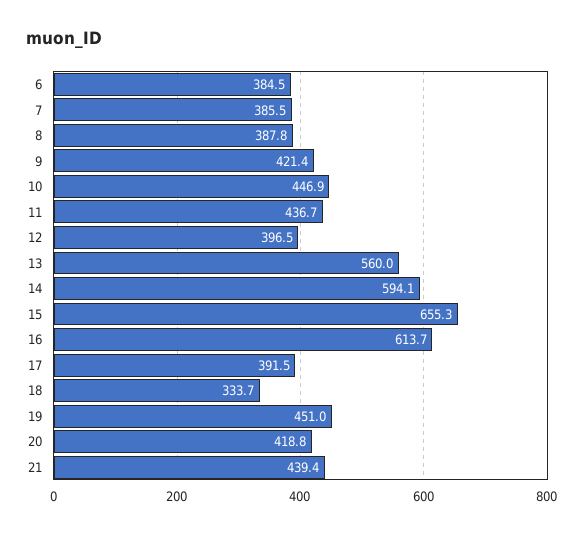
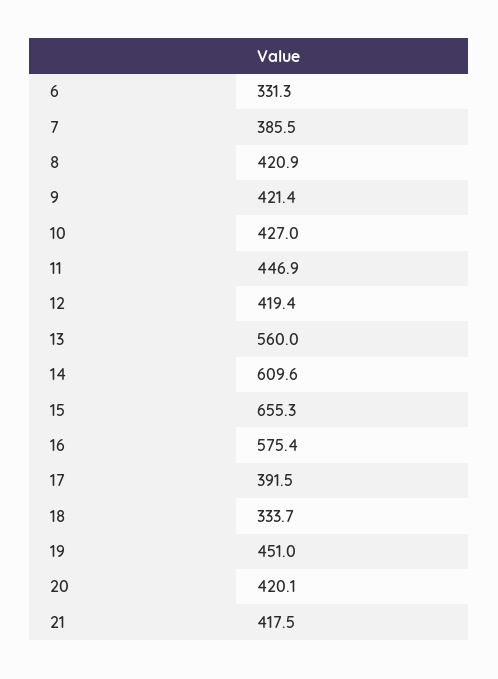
  {
-   "6": 384.5,
+   "6": 331.3,
    "7": 385.5,
-   "8": 387.8,
+   "8": 420.9,
    "9": 421.4,
-   "10": 446.9,
+   "10": 427,
-   "11": 436.7,
+   "11": 446.9,
-   "12": 396.5,
+   "12": 419.4,
    "13": 560,
-   "14": 594.1,
+   "14": 609.6,
    "15": 655.3,
-   "16": 613.7,
+   "16": 575.4,
    "17": 391.5,
    "18": 333.7,
    "19": 451,
-   "20": 418.8,
+   "20": 420.1,
-   "21": 439.4
+   "21": 417.5
  }

